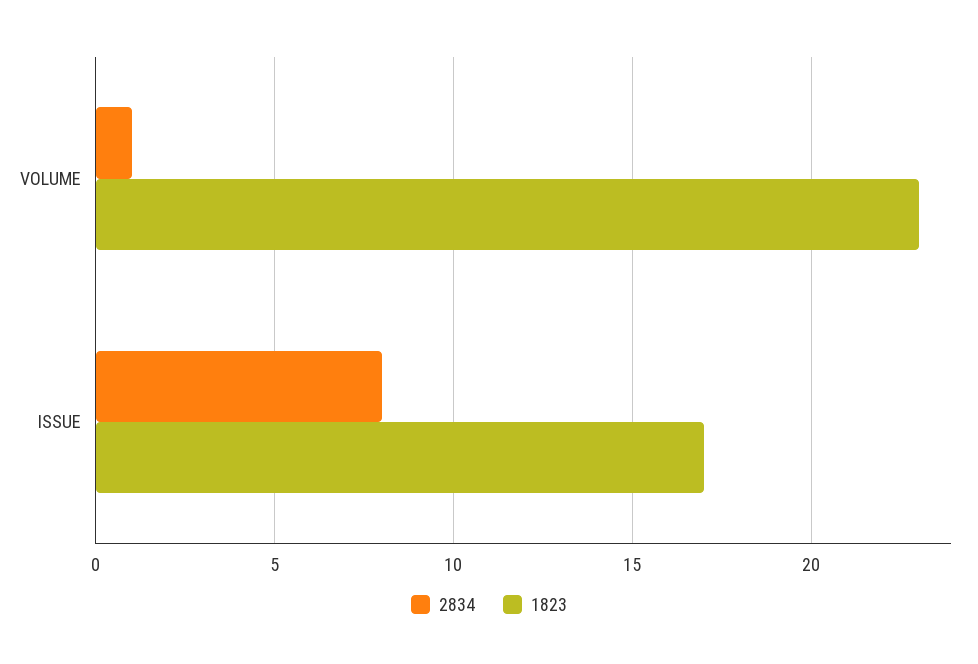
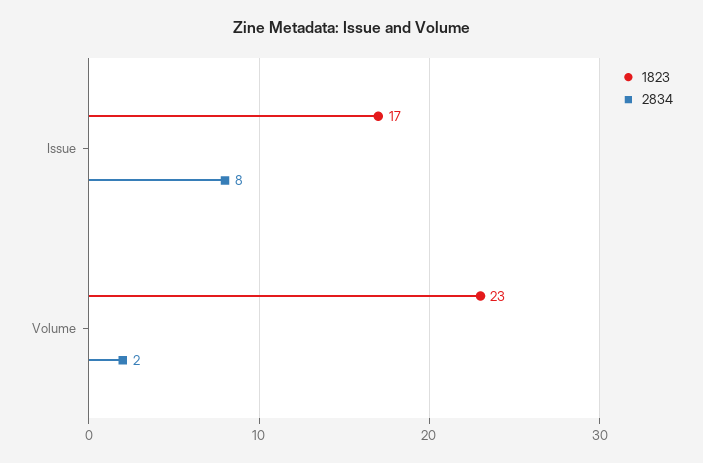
  {
    "2834": {
-     "VOLUME": 1,
+     "VOLUME": 2,
      "ISSUE": 8
    },
    "1823": {
      "VOLUME": 23,
      "ISSUE": 17
    }
  }

